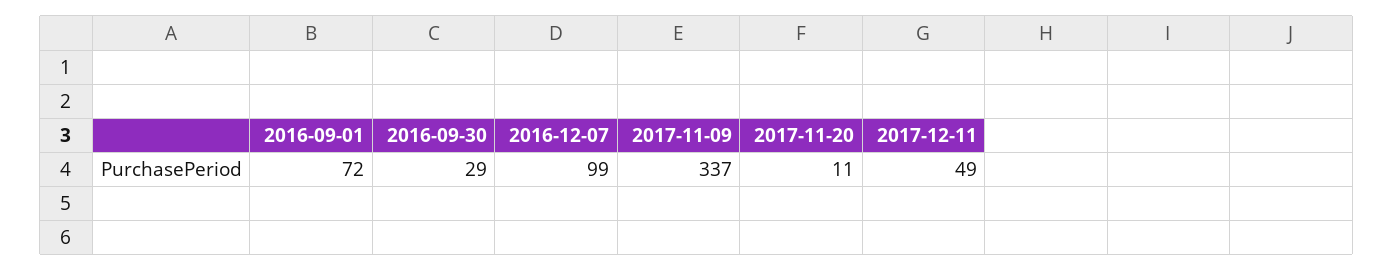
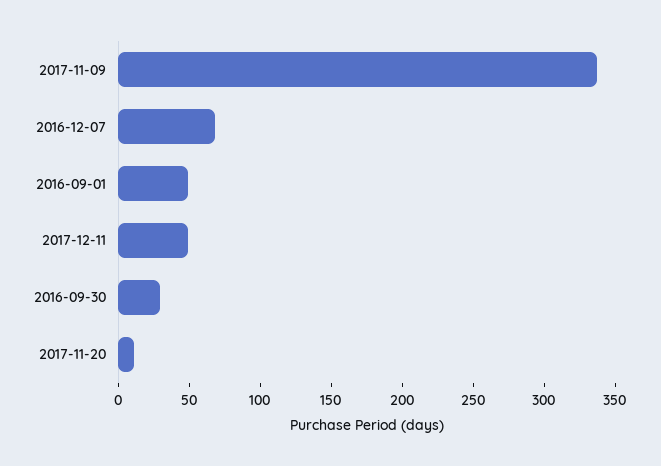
  {
-   "2016-09-01": 72,
+   "2016-09-01": 50,
    "2016-09-30": 29,
-   "2016-12-07": 99,
+   "2016-12-07": 70,
    "2017-11-09": 337,
    "2017-11-20": 11,
    "2017-12-11": 49
  }

